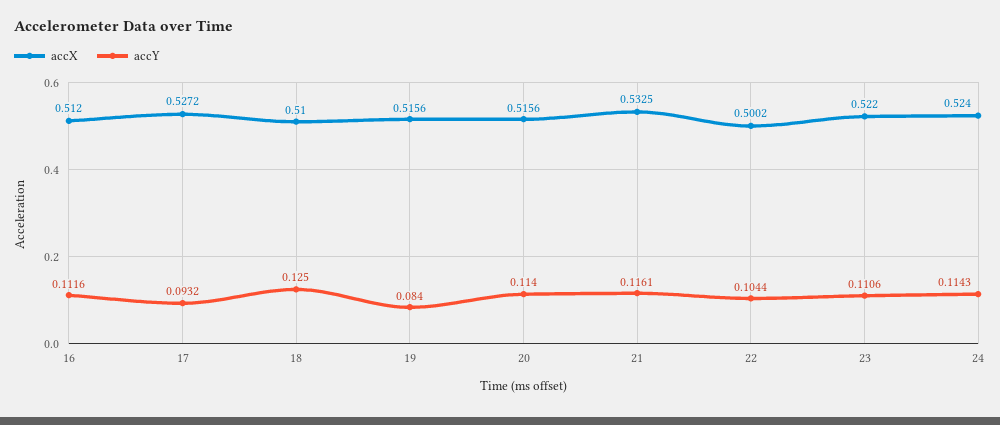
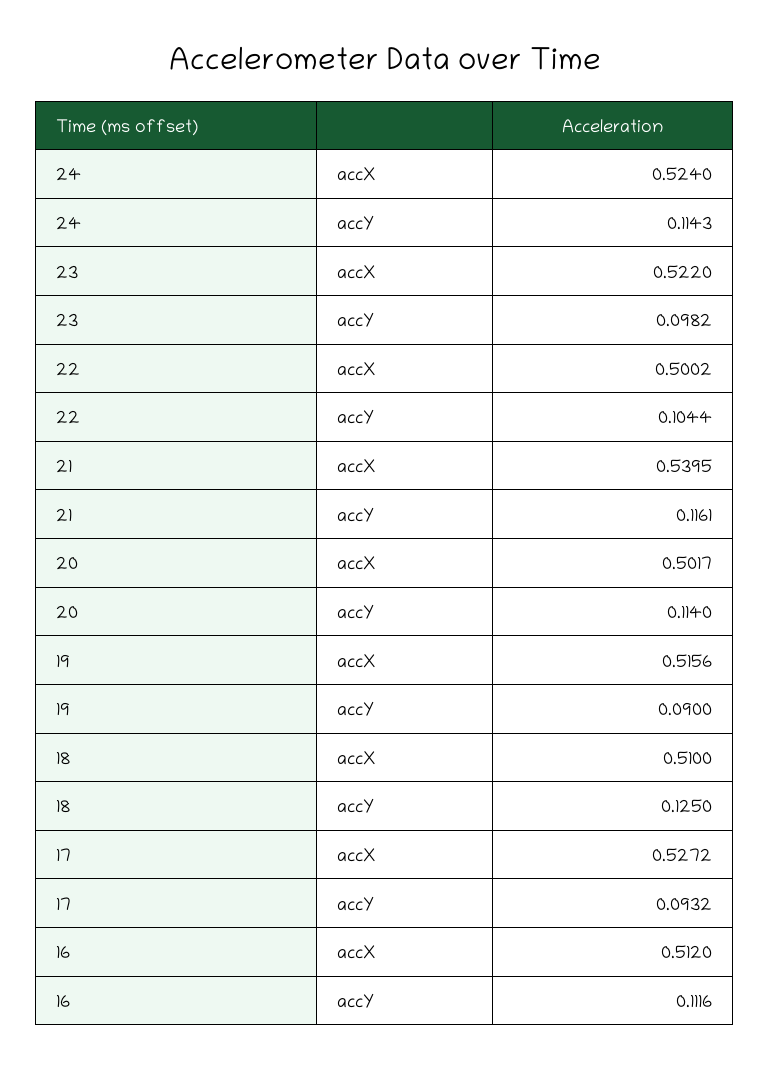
  {
    "accX": {
      "16": 0.512,
      "17": 0.5272,
      "18": 0.51,
      "19": 0.5156,
-     "20": 0.5156,
+     "20": 0.5017,
-     "21": 0.5325,
+     "21": 0.5395,
      "22": 0.5002,
      "23": 0.522,
      "24": 0.524
    },
    "accY": {
      "16": 0.1116,
      "17": 0.0932,
      "18": 0.125,
-     "19": 0.084,
+     "19": 0.09,
      "20": 0.114,
      "21": 0.1161,
      "22": 0.1044,
-     "23": 0.1106,
+     "23": 0.0982,
      "24": 0.1143
    }
  }

